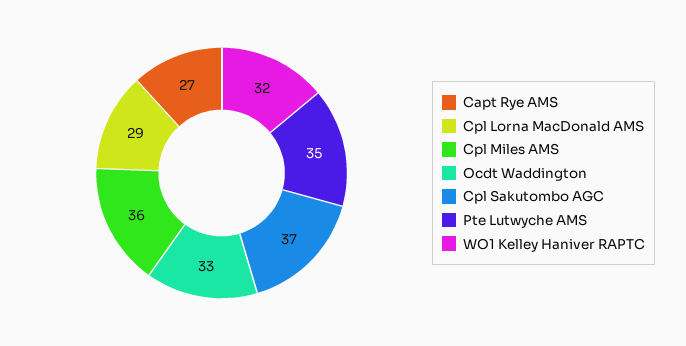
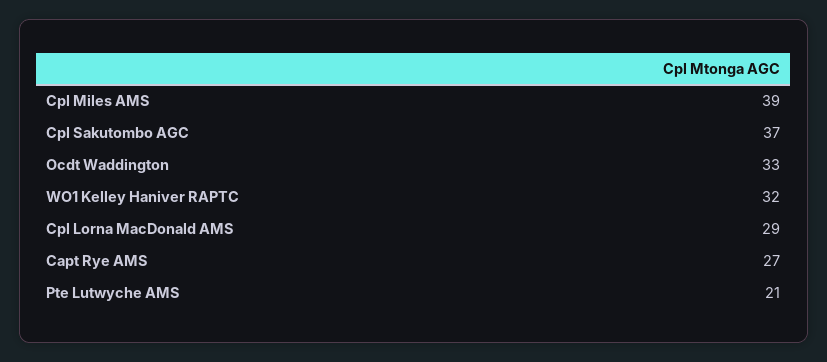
  {
    "Capt Rye AMS": 27,
    "Cpl Lorna MacDonald AMS": 29,
-   "Cpl Miles AMS": 36,
+   "Cpl Miles AMS": 39,
    "Ocdt Waddington": 33,
    "Cpl Sakutombo AGC": 37,
-   "Pte Lutwyche AMS": 35,
+   "Pte Lutwyche AMS": 21,
    "WO1 Kelley Haniver RAPTC": 32
  }

